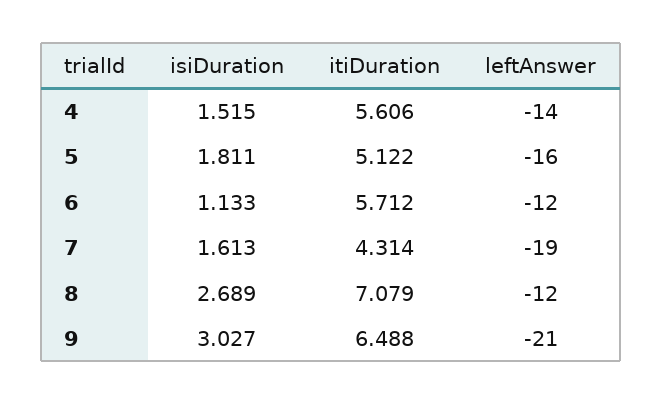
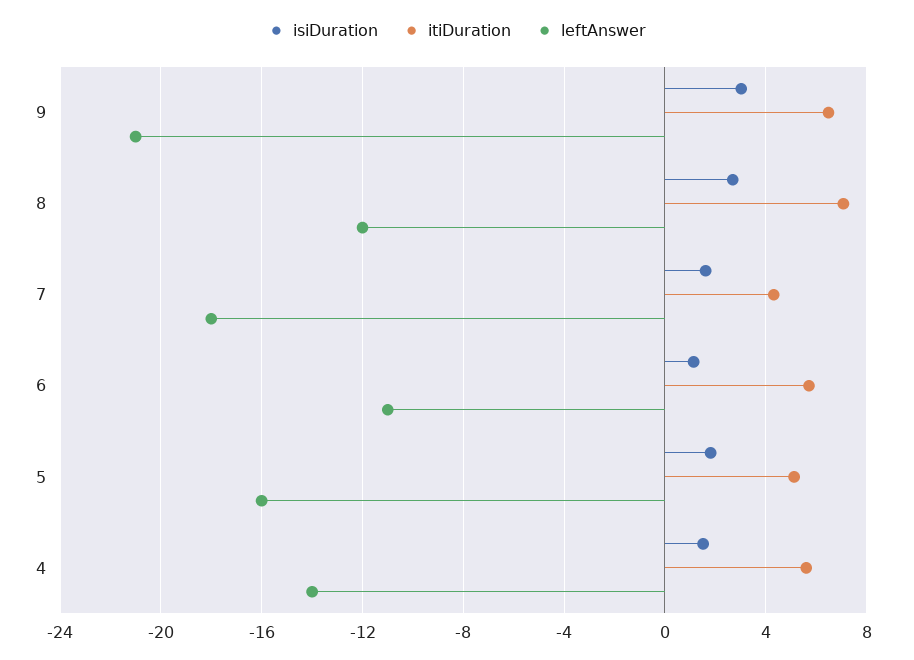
  {
    "isiDuration": {
      "4": 1.515,
      "5": 1.811,
      "6": 1.133,
      "7": 1.613,
      "8": 2.689,
      "9": 3.027
    },
    "itiDuration": {
      "4": 5.606,
      "5": 5.122,
      "6": 5.712,
      "7": 4.314,
      "8": 7.079,
      "9": 6.488
    },
    "leftAnswer": {
      "4": -14,
      "5": -16,
-     "6": -12,
+     "6": -11,
-     "7": -19,
+     "7": -18,
      "8": -12,
      "9": -21
    }
  }

